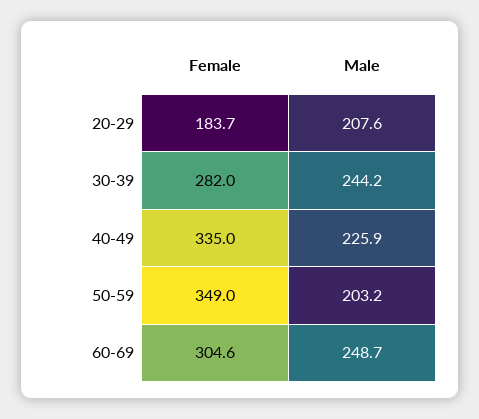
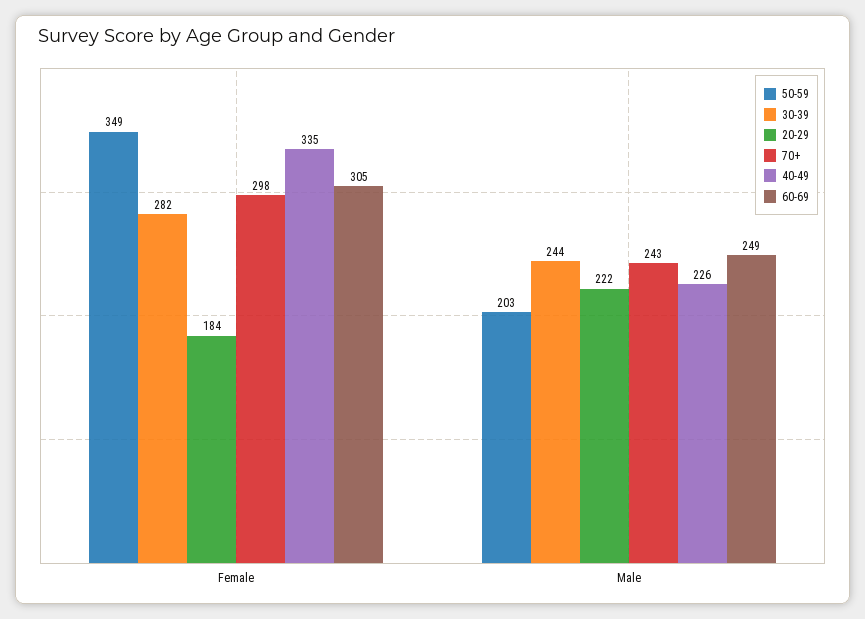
  {
    "20-29": {
      "Female": 183.7,
-     "Male": 207.6
+     "Male": 222
    },
    "30-39": {
      "Female": 282,
      "Male": 244.2
    },
    "40-49": {
      "Female": 335,
      "Male": 225.9
    },
    "50-59": {
      "Female": 349,
      "Male": 203.2
    },
    "60-69": {
      "Female": 304.6,
      "Male": 248.7
-   }
+   },
+   "70+": {
+     "Female": 298,
+     "Male": 243
+   }
  }

